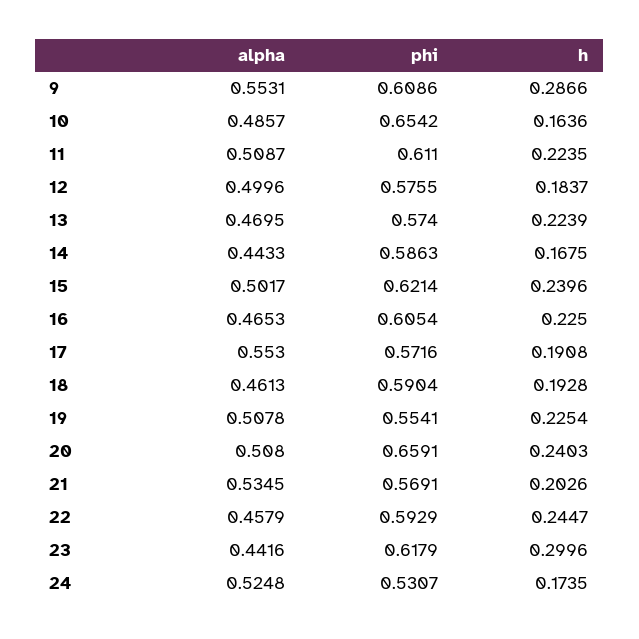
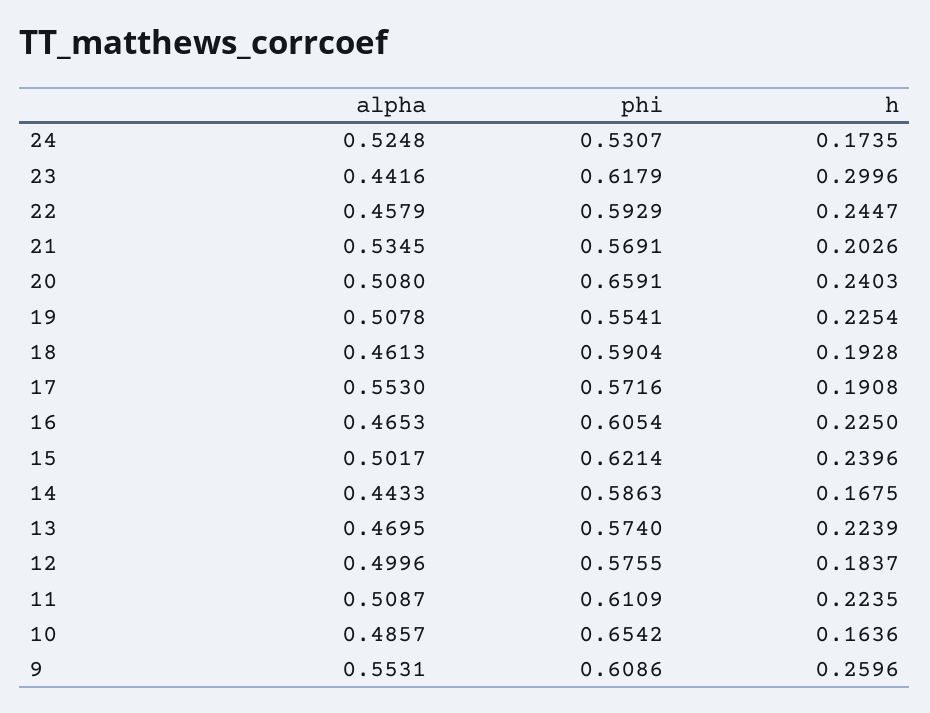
  {
    "alpha": {
      "9": 0.5531,
      "10": 0.4857,
      "11": 0.5087,
      "12": 0.4996,
      "13": 0.4695,
      "14": 0.4433,
      "15": 0.5017,
      "16": 0.4653,
      "17": 0.553,
      "18": 0.4613,
      "19": 0.5078,
      "20": 0.508,
      "21": 0.5345,
      "22": 0.4579,
      "23": 0.4416,
      "24": 0.5248
    },
    "phi": {
      "9": 0.6086,
      "10": 0.6542,
-     "11": 0.611,
+     "11": 0.6109,
      "12": 0.5755,
      "13": 0.574,
      "14": 0.5863,
      "15": 0.6214,
      "16": 0.6054,
      "17": 0.5716,
      "18": 0.5904,
      "19": 0.5541,
      "20": 0.6591,
      "21": 0.5691,
      "22": 0.5929,
      "23": 0.6179,
      "24": 0.5307
    },
    "h": {
-     "9": 0.2866,
+     "9": 0.2596,
      "10": 0.1636,
      "11": 0.2235,
      "12": 0.1837,
      "13": 0.2239,
      "14": 0.1675,
      "15": 0.2396,
      "16": 0.225,
      "17": 0.1908,
      "18": 0.1928,
      "19": 0.2254,
      "20": 0.2403,
      "21": 0.2026,
      "22": 0.2447,
      "23": 0.2996,
      "24": 0.1735
    }
  }

